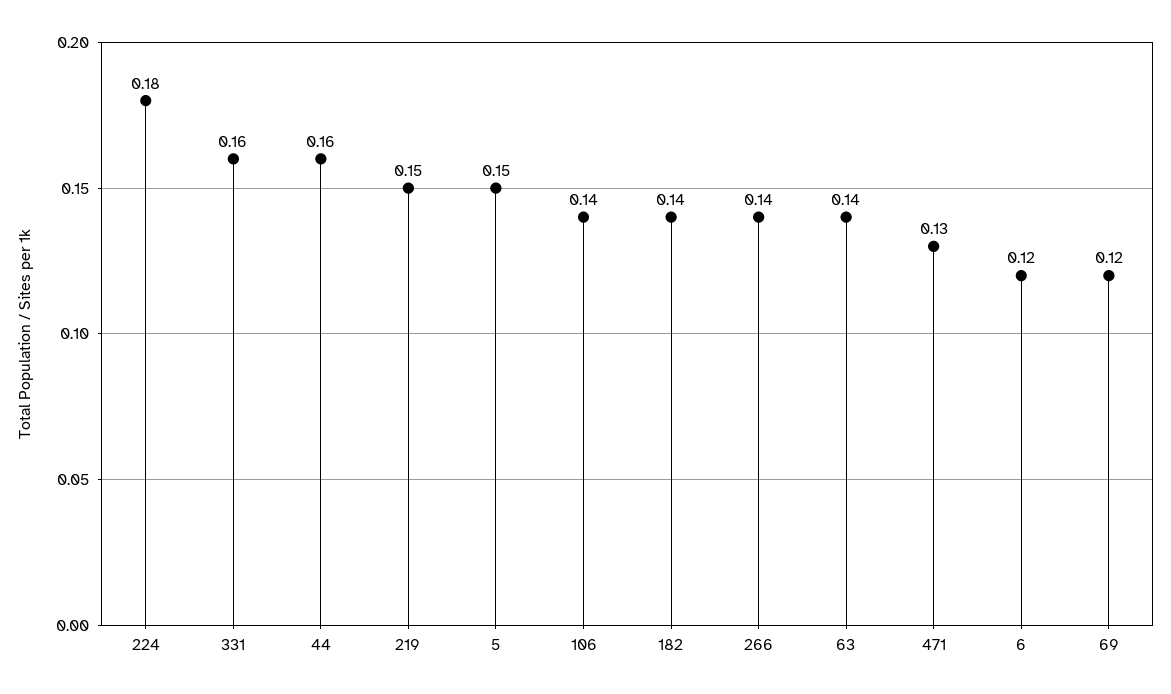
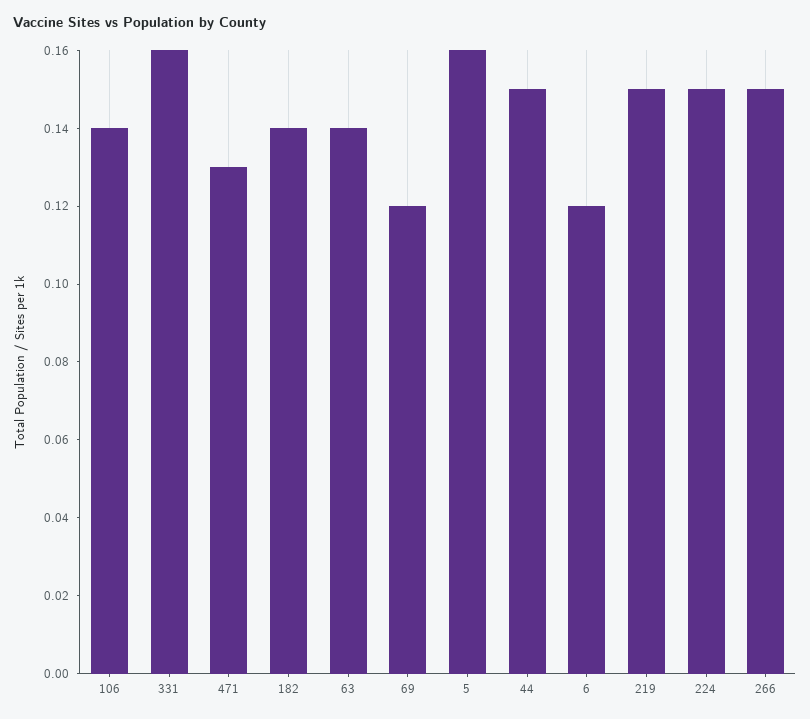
  {
-   "224": 0.18,
+   "224": 0.15,
    "331": 0.16,
-   "44": 0.16,
+   "44": 0.15,
    "219": 0.15,
-   "5": 0.15,
+   "5": 0.16,
    "106": 0.14,
    "182": 0.14,
-   "266": 0.14,
+   "266": 0.15,
    "63": 0.14,
    "471": 0.13,
    "6": 0.12,
    "69": 0.12
  }

